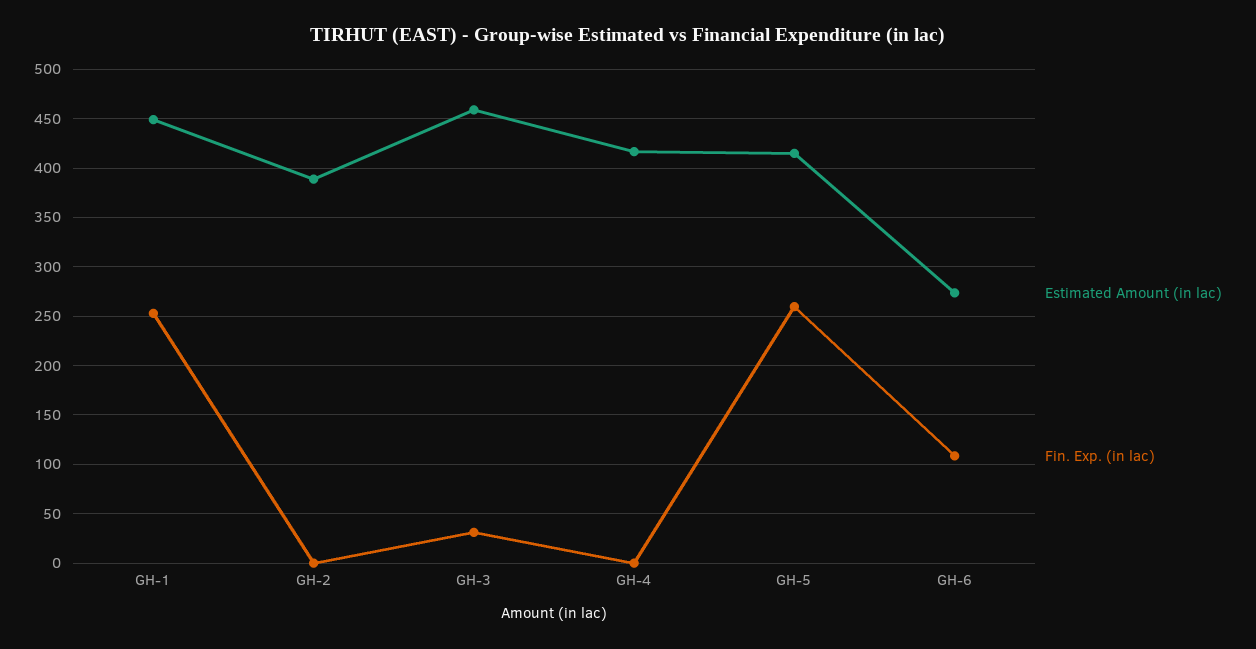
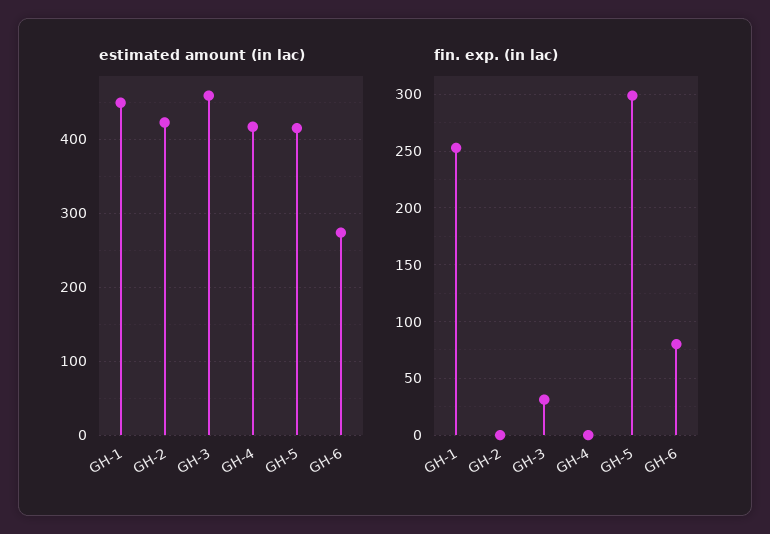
  {
    "Estimated Amount (in lac)": {
      "GH-1": 450,
-     "GH-2": 390,
+     "GH-2": 420,
      "GH-3": 460,
      "GH-4": 420,
      "GH-5": 410,
      "GH-6": 270
    },
    "Fin. Exp. (in lac)": {
      "GH-1": 250,
      "GH-2": 0,
      "GH-3": 30,
      "GH-4": 0,
-     "GH-5": 260,
+     "GH-5": 300,
-     "GH-6": 110
+     "GH-6": 80
    }
  }

